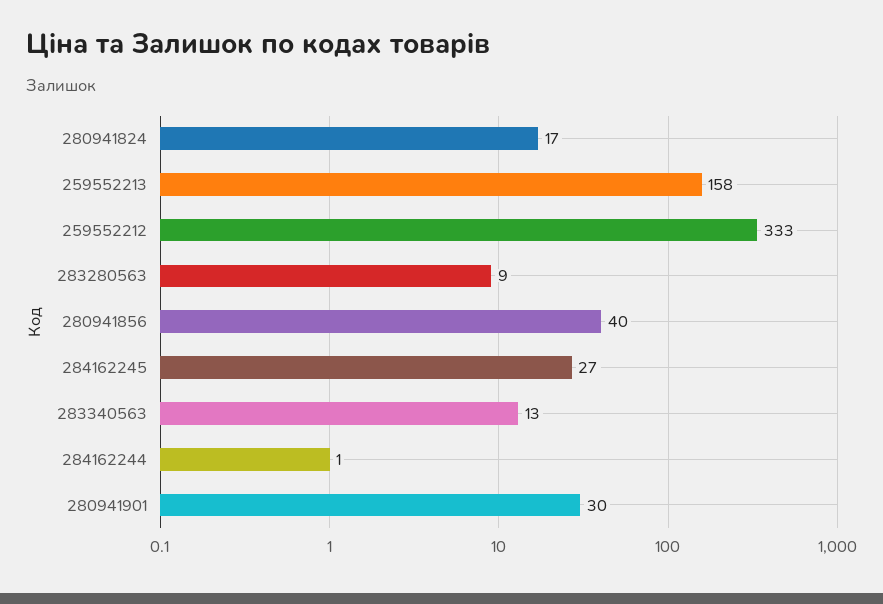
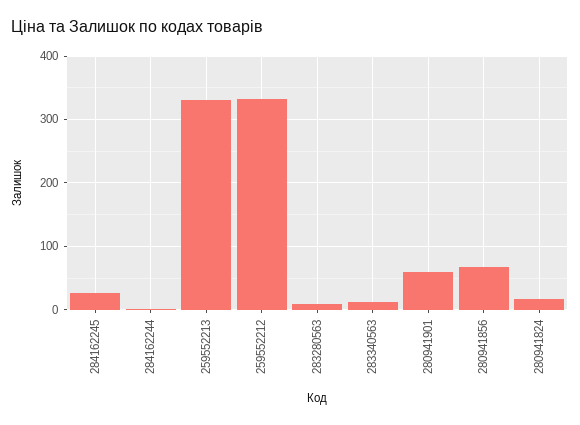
  {
    "280941824": 17,
-   "259552213": 158,
+   "259552213": 330,
    "259552212": 333,
    "283280563": 9,
-   "280941856": 40,
+   "280941856": 70,
    "284162245": 27,
    "283340563": 13,
    "284162244": 1,
-   "280941901": 30
+   "280941901": 60
  }

